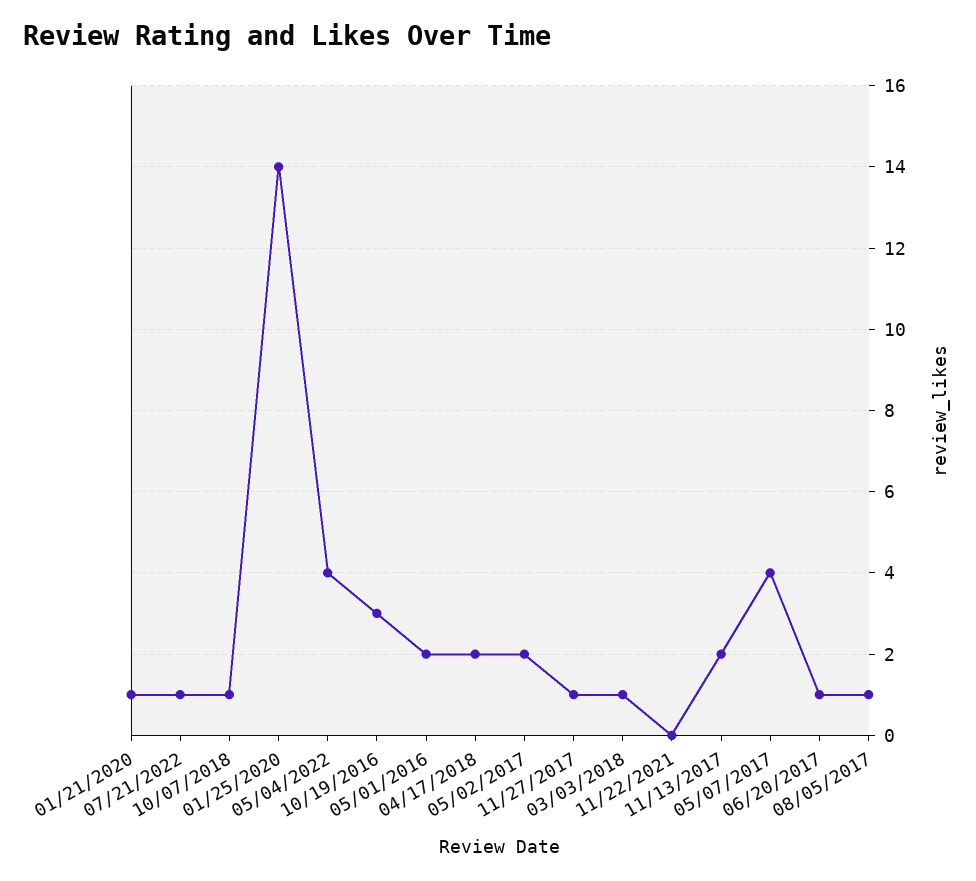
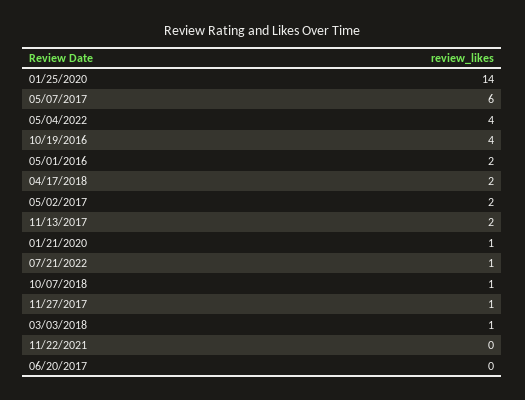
  {
    "01/21/2020": 1,
    "07/21/2022": 1,
    "10/07/2018": 1,
    "01/25/2020": 14,
    "05/04/2022": 4,
-   "10/19/2016": 3,
+   "10/19/2016": 4,
    "05/01/2016": 2,
    "04/17/2018": 2,
    "05/02/2017": 2,
    "11/27/2017": 1,
    "03/03/2018": 1,
    "11/22/2021": 0,
    "11/13/2017": 2,
-   "05/07/2017": 4,
+   "05/07/2017": 6,
-   "06/20/2017": 1,
+   "06/20/2017": 0
-   "08/05/2017": 1
  }

